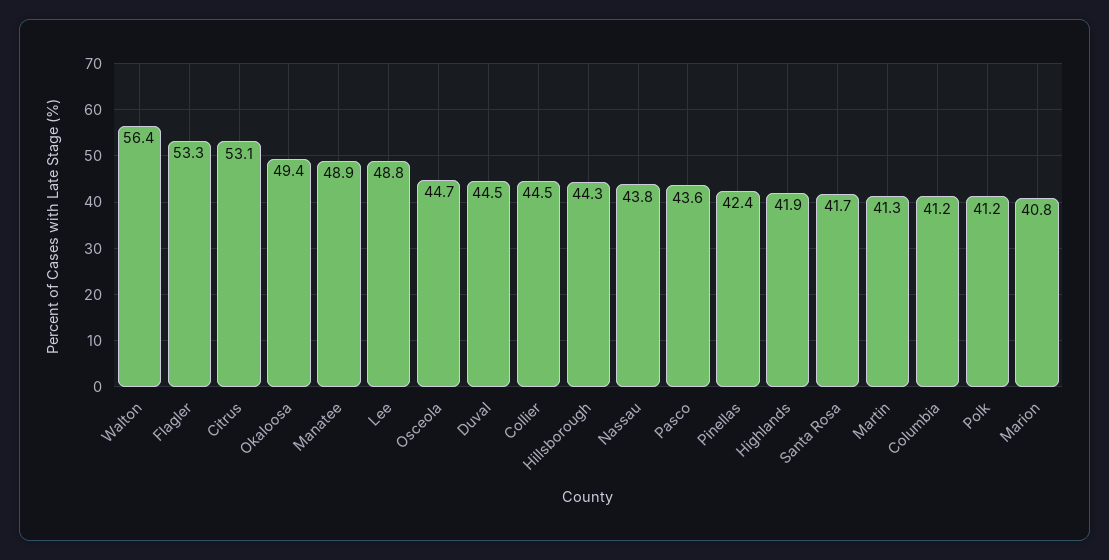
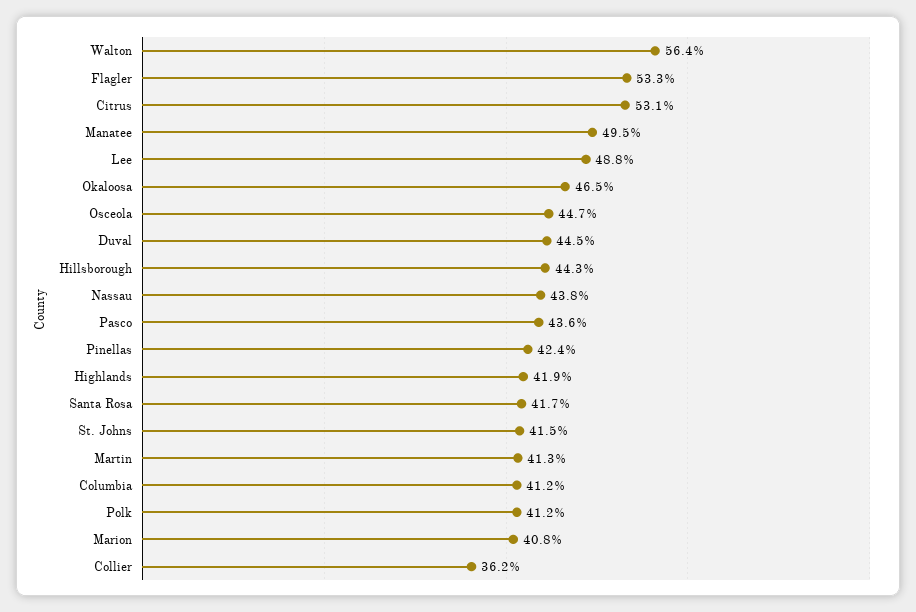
  {
    "Walton": 56.4,
    "Flagler": 53.3,
    "Citrus": 53.1,
-   "Okaloosa": 49.4,
+   "Okaloosa": 46.5,
-   "Manatee": 48.9,
+   "Manatee": 49.5,
    "Lee": 48.8,
    "Osceola": 44.7,
    "Duval": 44.5,
-   "Collier": 44.5,
+   "Collier": 36.2,
    "Hillsborough": 44.3,
    "Nassau": 43.8,
    "Pasco": 43.6,
    "Pinellas": 42.4,
    "Highlands": 41.9,
    "Santa Rosa": 41.7,
    "Martin": 41.3,
    "Columbia": 41.2,
    "Polk": 41.2,
-   "Marion": 40.8
+   "Marion": 40.8,
+   "St. Johns": 41.5
  }

